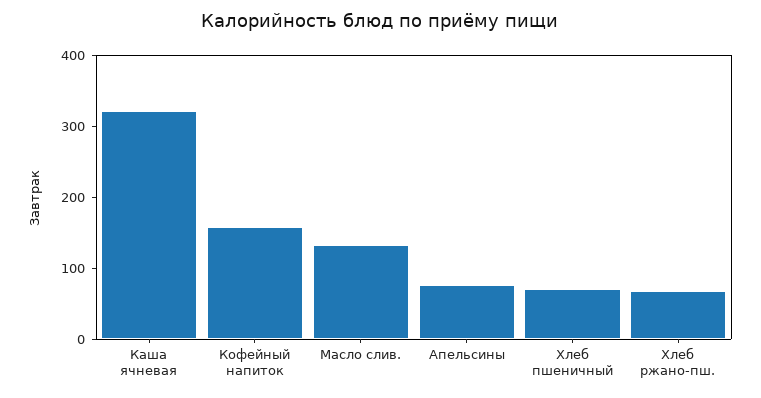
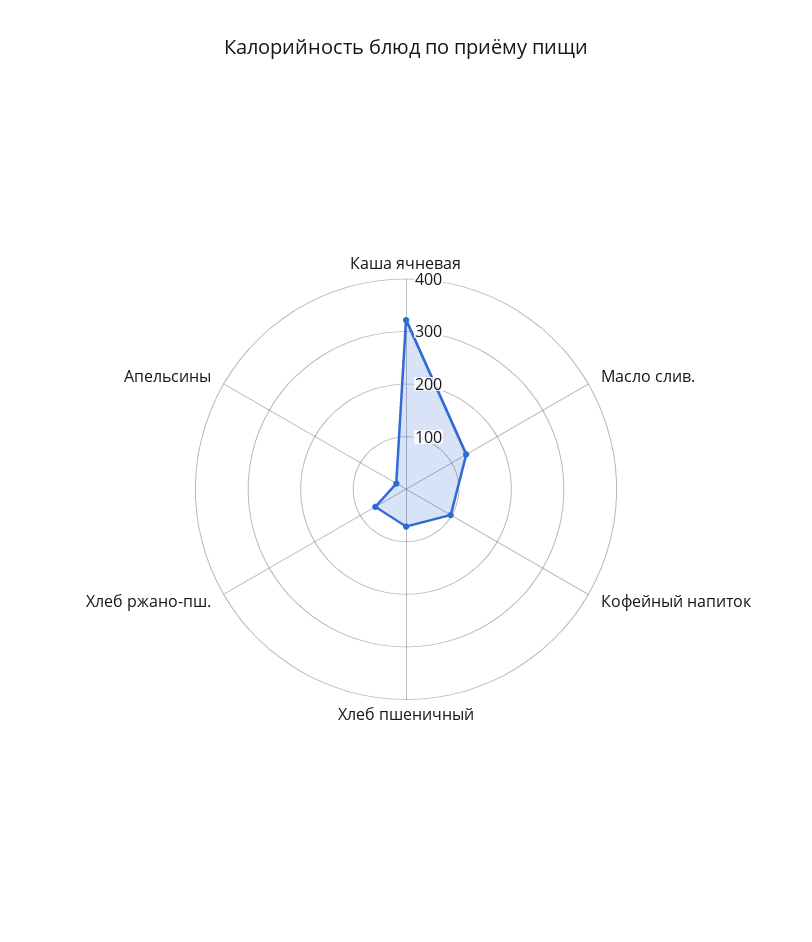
  {
    "Каша ячневая": 320,
-   "Кофейный напиток": 160,
+   "Кофейный напиток": 100,
    "Масло слив.": 140,
-   "Апельсины": 80,
+   "Апельсины": 20,
    "Хлеб пшеничный": 80,
    "Хлеб ржано-пш.": 60
  }

